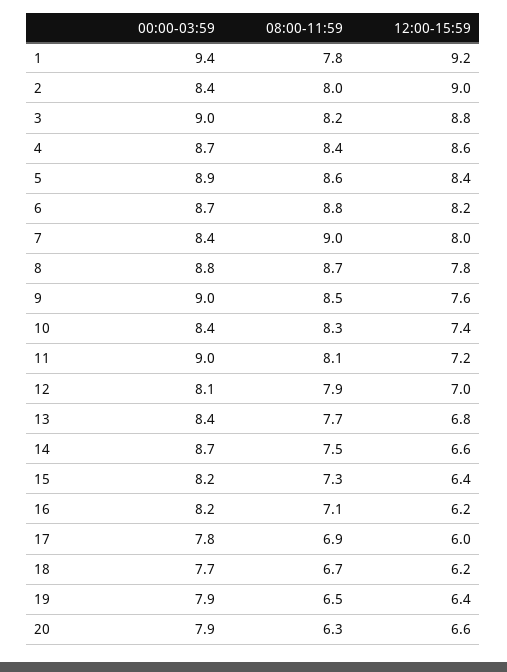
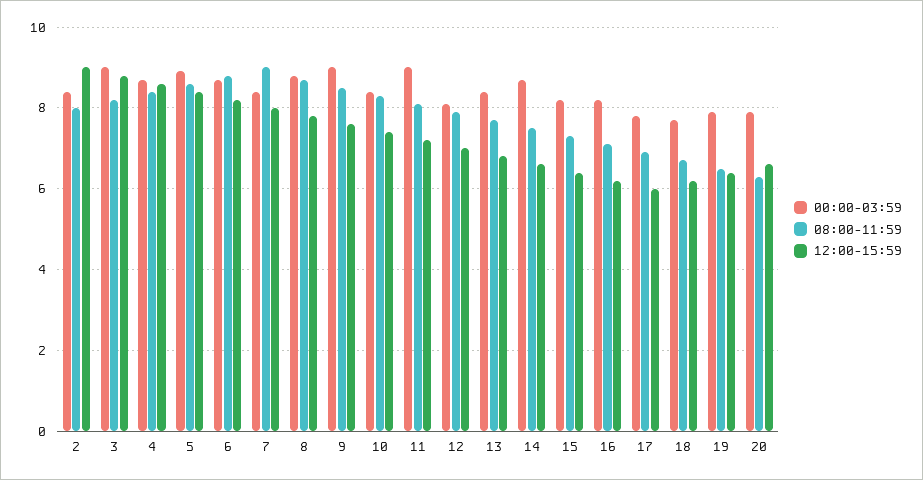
  {
    "00:00-03:59": {
-     "1": 9.4,
      "2": 8.4,
      "3": 9,
      "4": 8.7,
      "5": 8.9,
      "6": 8.7,
      "7": 8.4,
      "8": 8.8,
      "9": 9,
      "10": 8.4,
      "11": 9,
      "12": 8.1,
      "13": 8.4,
      "14": 8.7,
      "15": 8.2,
      "16": 8.2,
      "17": 7.8,
      "18": 7.7,
      "19": 7.9,
      "20": 7.9
    },
    "08:00-11:59": {
-     "1": 7.8,
      "2": 8,
      "3": 8.2,
      "4": 8.4,
      "5": 8.6,
      "6": 8.8,
      "7": 9,
      "8": 8.7,
      "9": 8.5,
      "10": 8.3,
      "11": 8.1,
      "12": 7.9,
      "13": 7.7,
      "14": 7.5,
      "15": 7.3,
      "16": 7.1,
      "17": 6.9,
      "18": 6.7,
      "19": 6.5,
      "20": 6.3
    },
    "12:00-15:59": {
-     "1": 9.2,
      "2": 9,
      "3": 8.8,
      "4": 8.6,
      "5": 8.4,
      "6": 8.2,
      "7": 8,
      "8": 7.8,
      "9": 7.6,
      "10": 7.4,
      "11": 7.2,
      "12": 7,
      "13": 6.8,
      "14": 6.6,
      "15": 6.4,
      "16": 6.2,
      "17": 6,
      "18": 6.2,
      "19": 6.4,
      "20": 6.6
    }
  }

